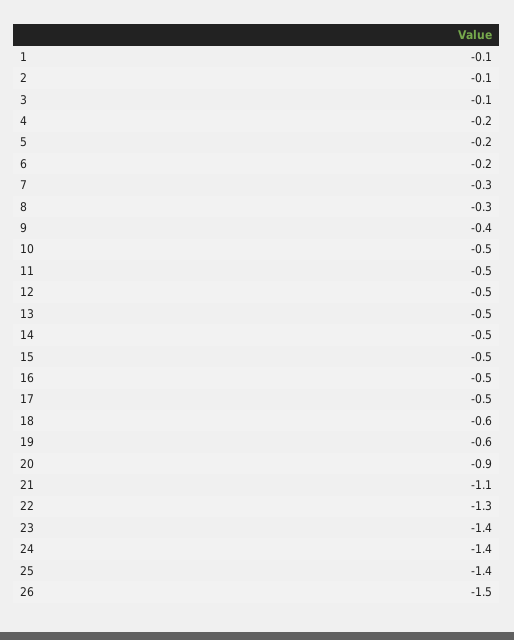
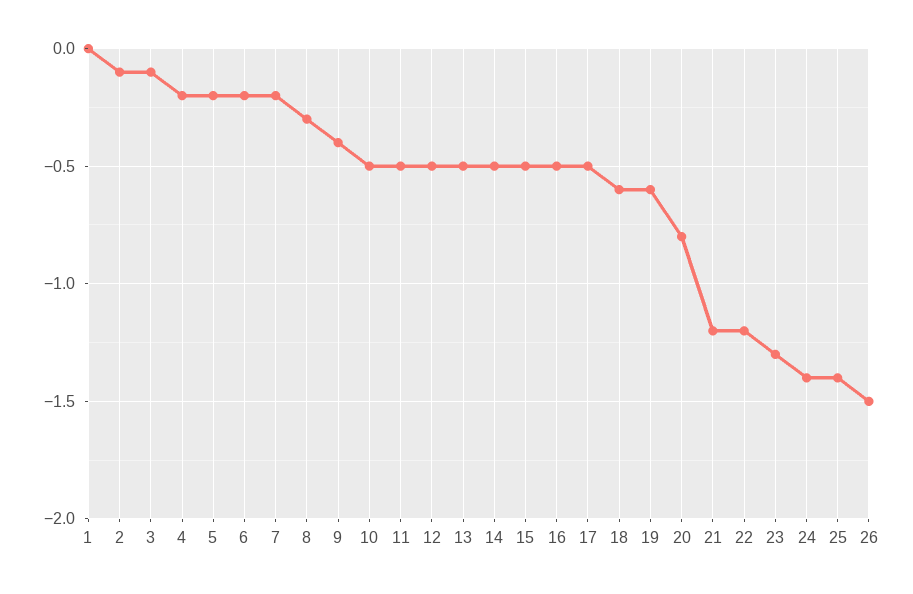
  {
-   "1": -0.1,
+   "1": 0,
    "2": -0.1,
    "3": -0.1,
    "4": -0.2,
    "5": -0.2,
    "6": -0.2,
-   "7": -0.3,
+   "7": -0.2,
    "8": -0.3,
    "9": -0.4,
    "10": -0.5,
    "11": -0.5,
    "12": -0.5,
    "13": -0.5,
    "14": -0.5,
    "15": -0.5,
    "16": -0.5,
    "17": -0.5,
    "18": -0.6,
    "19": -0.6,
-   "20": -0.9,
+   "20": -0.8,
-   "21": -1.1,
+   "21": -1.2,
-   "22": -1.3,
+   "22": -1.2,
-   "23": -1.4,
+   "23": -1.3,
    "24": -1.4,
    "25": -1.4,
    "26": -1.5
  }

